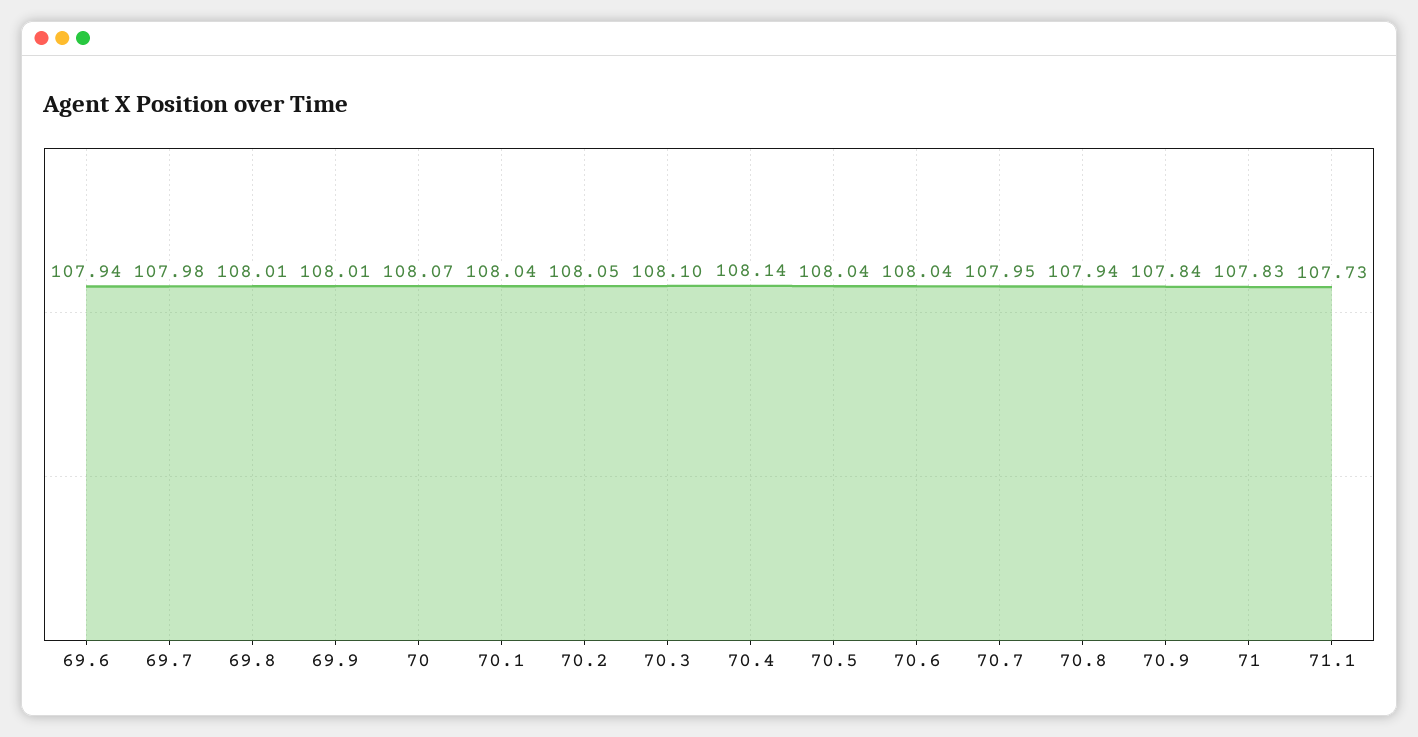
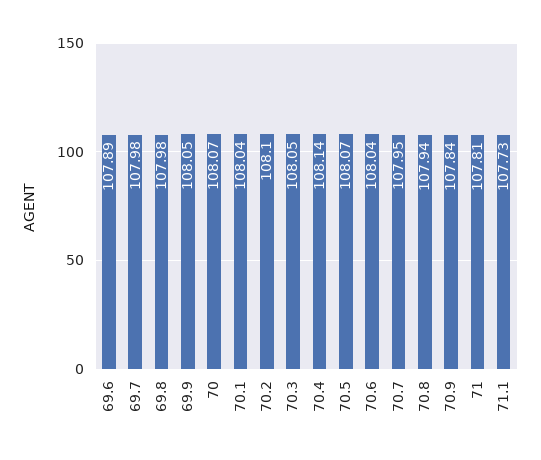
  {
-   "69.6": 107.94,
+   "69.6": 107.89,
    "69.7": 107.98,
-   "69.8": 108.01,
+   "69.8": 107.98,
-   "69.9": 108.01,
+   "69.9": 108.05,
    "70": 108.07,
    "70.1": 108.04,
-   "70.2": 108.05,
+   "70.2": 108.1,
-   "70.3": 108.1,
+   "70.3": 108.05,
    "70.4": 108.14,
-   "70.5": 108.04,
+   "70.5": 108.07,
    "70.6": 108.04,
    "70.7": 107.95,
    "70.8": 107.94,
    "70.9": 107.84,
-   "71": 107.83,
+   "71": 107.81,
    "71.1": 107.73
  }

